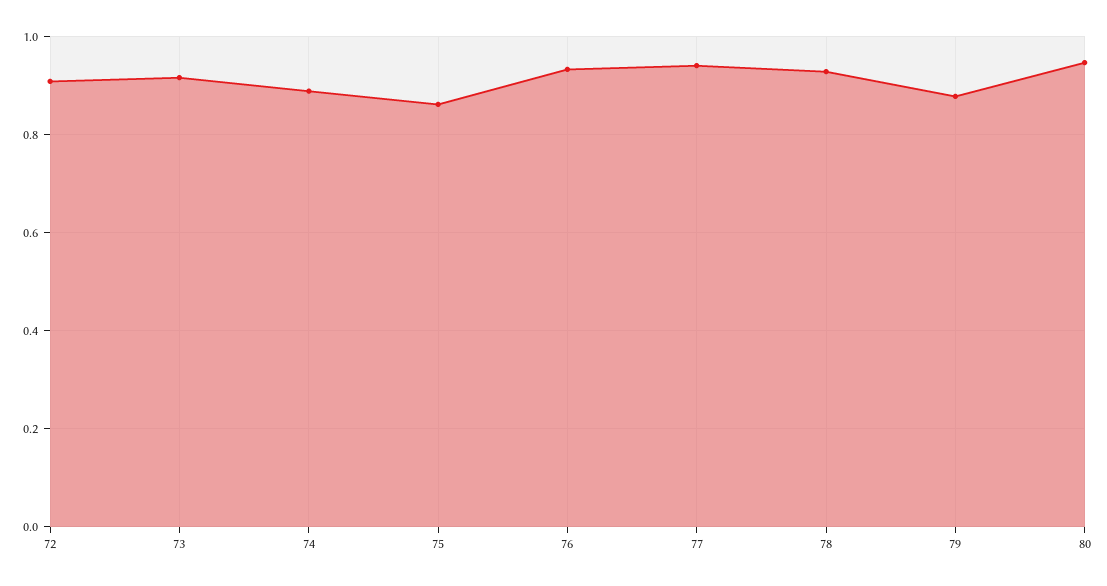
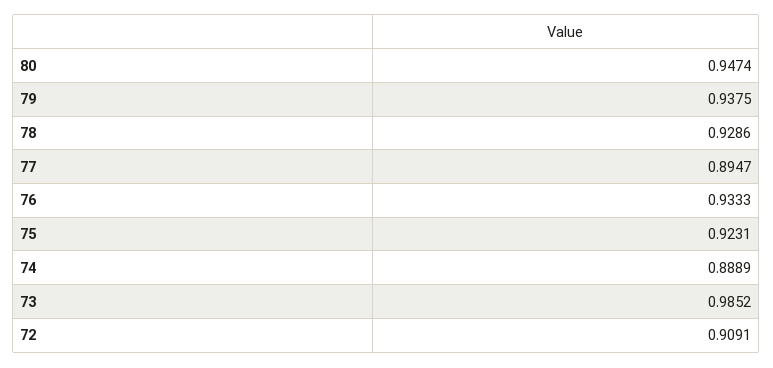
  {
    "72": 0.9091,
-   "73": 0.92,
+   "73": 0.9852,
    "74": 0.8889,
-   "75": 0.86,
+   "75": 0.9231,
    "76": 0.9333,
-   "77": 0.94,
+   "77": 0.8947,
    "78": 0.9286,
-   "79": 0.88,
+   "79": 0.9375,
    "80": 0.9474
  }

